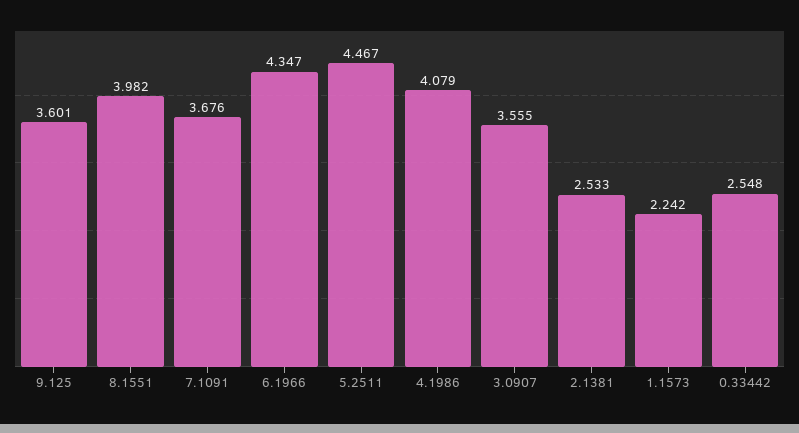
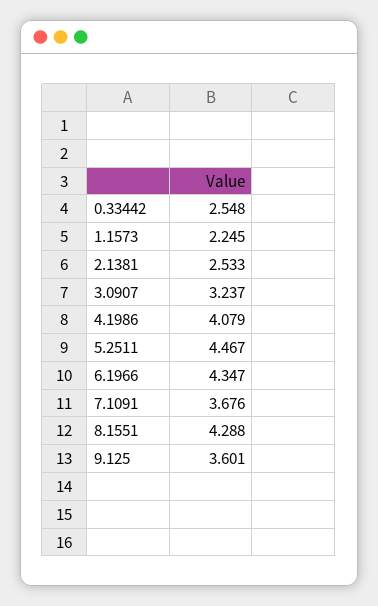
  {
    "9.125": 3.601,
-   "8.1551": 3.982,
+   "8.1551": 4.288,
    "7.1091": 3.676,
    "6.1966": 4.347,
    "5.2511": 4.467,
    "4.1986": 4.079,
-   "3.0907": 3.555,
+   "3.0907": 3.237,
    "2.1381": 2.533,
-   "1.1573": 2.242,
+   "1.1573": 2.245,
    "0.33442": 2.548
  }

